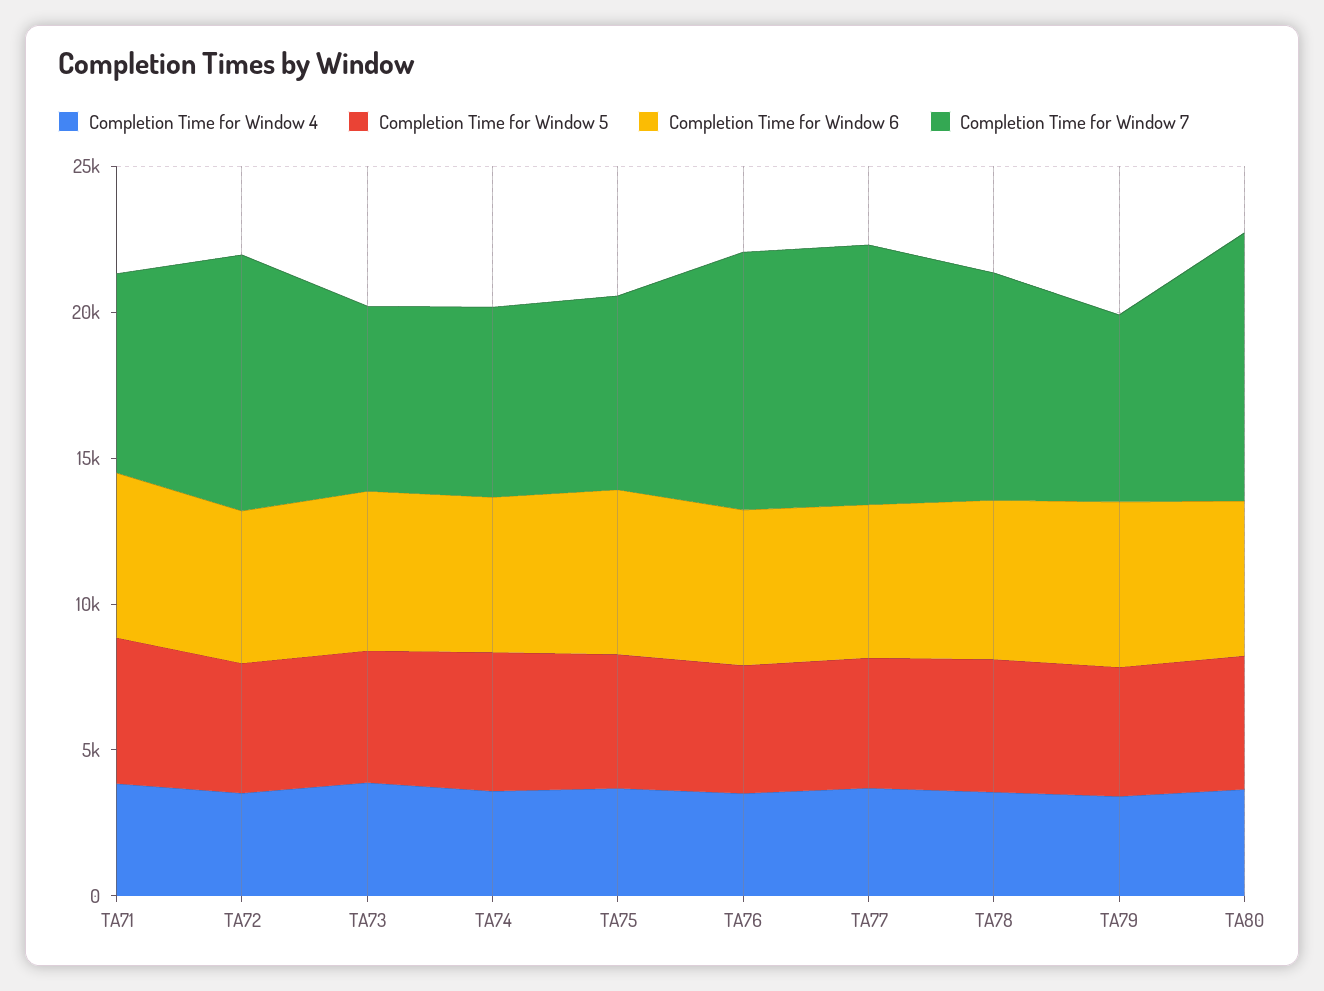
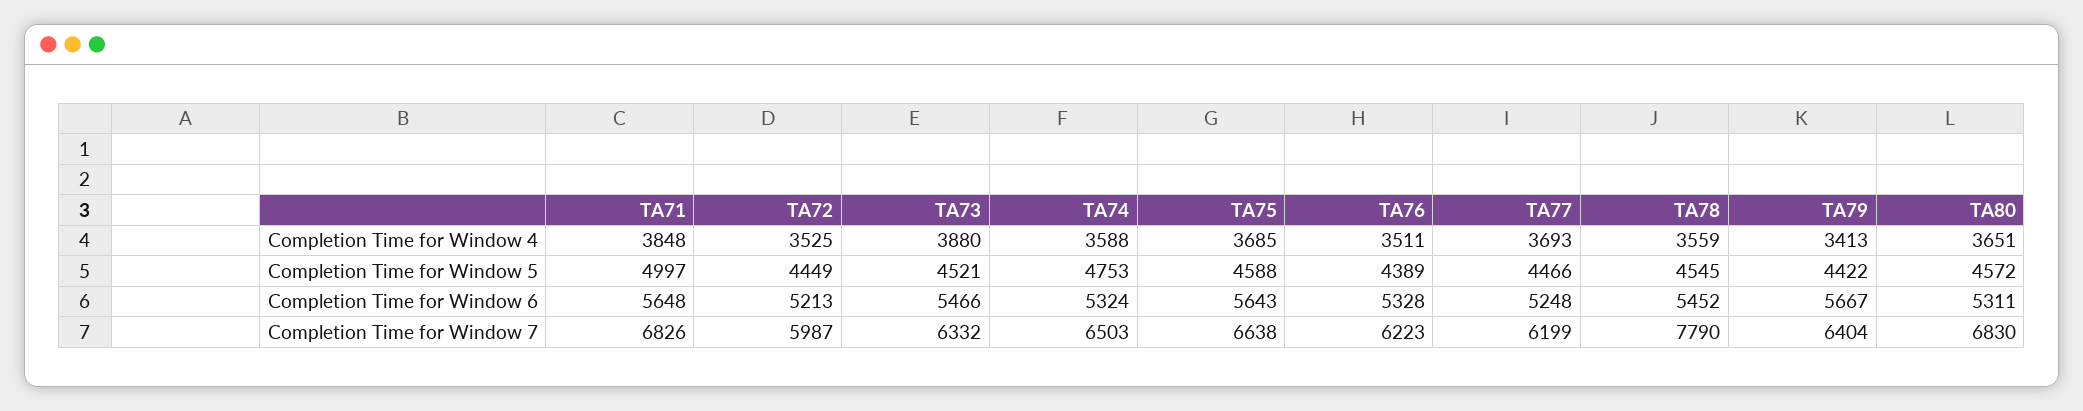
  {
    "Completion Time for Window 4": {
      "TA71": 3848,
      "TA72": 3525,
      "TA73": 3880,
      "TA74": 3588,
      "TA75": 3685,
      "TA76": 3511,
      "TA77": 3693,
      "TA78": 3559,
      "TA79": 3413,
      "TA80": 3651
    },
    "Completion Time for Window 5": {
      "TA71": 4997,
      "TA72": 4449,
      "TA73": 4521,
      "TA74": 4753,
      "TA75": 4588,
      "TA76": 4389,
      "TA77": 4466,
      "TA78": 4545,
      "TA79": 4422,
      "TA80": 4572
    },
    "Completion Time for Window 6": {
      "TA71": 5648,
      "TA72": 5213,
      "TA73": 5466,
      "TA74": 5324,
      "TA75": 5643,
      "TA76": 5328,
      "TA77": 5248,
      "TA78": 5452,
      "TA79": 5667,
      "TA80": 5311
    },
    "Completion Time for Window 7": {
      "TA71": 6826,
-     "TA72": 9000,
+     "TA72": 5987,
      "TA73": 6332,
      "TA74": 6503,
      "TA75": 6638,
-     "TA76": 9000,
+     "TA76": 6223,
-     "TA77": 9000,
+     "TA77": 6199,
      "TA78": 7790,
      "TA79": 6404,
-     "TA80": 9000
+     "TA80": 6830
    }
  }

